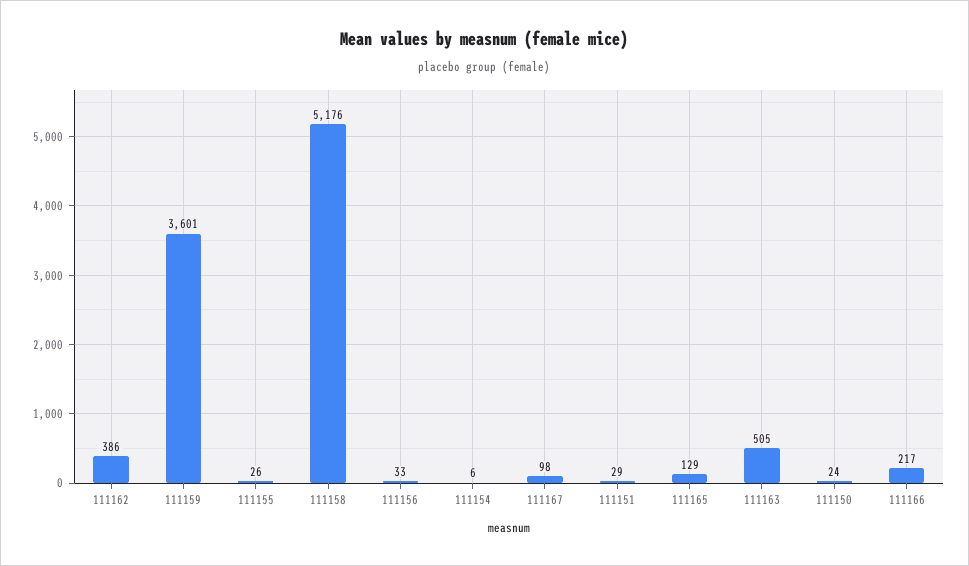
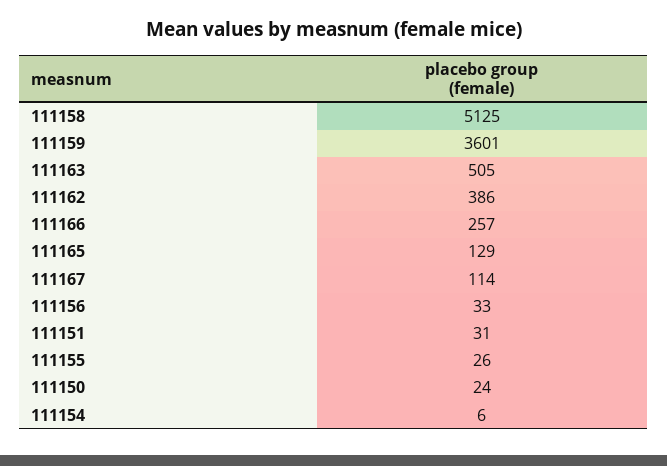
  {
    "111162": 386,
    "111159": 3601,
    "111155": 26,
-   "111158": 5176,
+   "111158": 5125,
    "111156": 33,
    "111154": 6,
-   "111167": 98,
+   "111167": 114,
-   "111151": 29,
+   "111151": 31,
    "111165": 129,
    "111163": 505,
    "111150": 24,
-   "111166": 217
+   "111166": 257
  }

